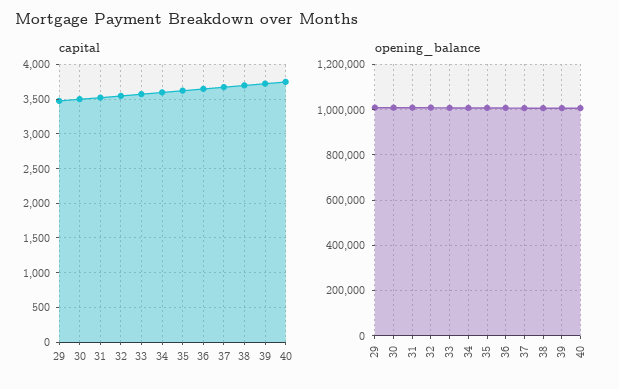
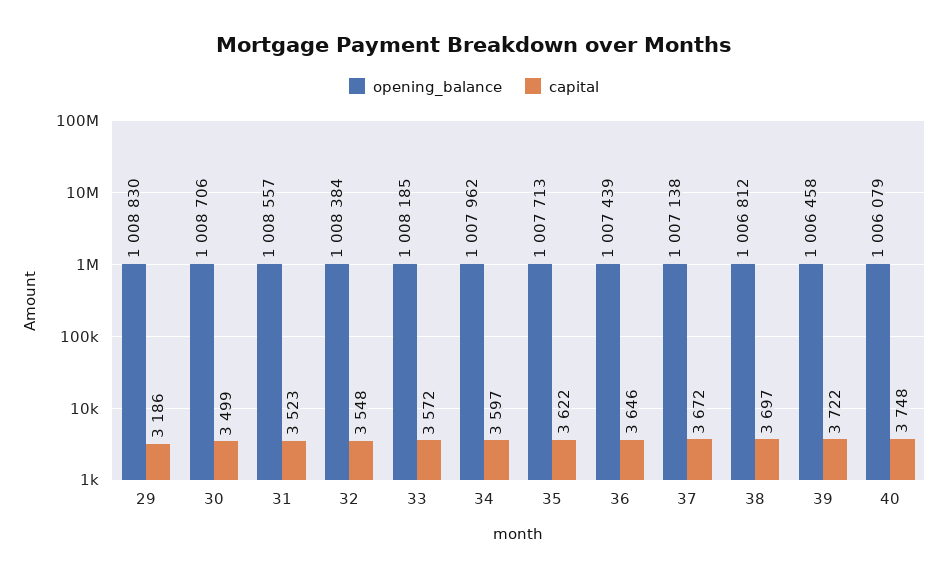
  {
    "capital": {
-     "29": 3500,
+     "29": 3186,
      "30": 3499,
      "31": 3523,
      "32": 3548,
      "33": 3572,
      "34": 3597,
      "35": 3622,
      "36": 3646,
      "37": 3672,
      "38": 3697,
      "39": 3722,
      "40": 3748
    },
    "opening_balance": {
      "29": 1008830,
      "30": 1008706,
      "31": 1008557,
      "32": 1008384,
      "33": 1008185,
      "34": 1007962,
      "35": 1007713,
      "36": 1007439,
      "37": 1007138,
      "38": 1006812,
      "39": 1006458,
      "40": 1006079
    }
  }

